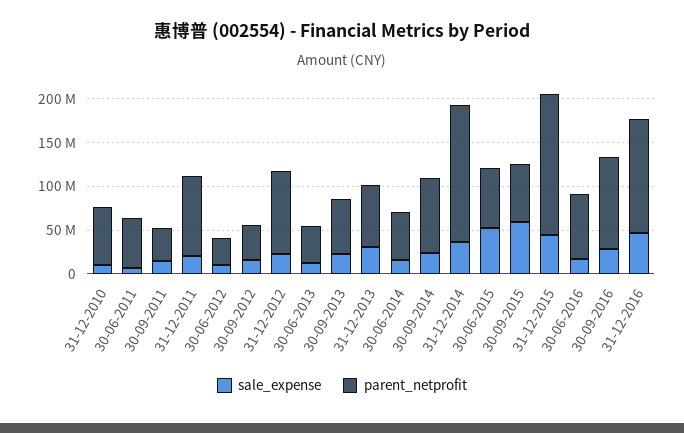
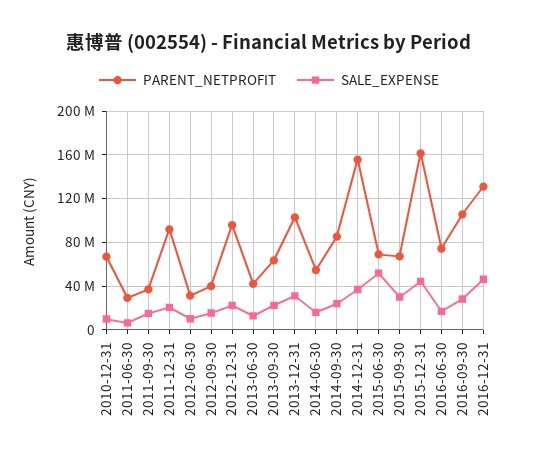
  {
    "sale_expense": {
      "31-12-2010": 10000000,
      "30-06-2011": 10000000,
      "30-09-2011": 20000000,
      "31-12-2011": 20000000,
      "30-06-2012": 10000000,
      "30-09-2012": 20000000,
      "31-12-2012": 20000000,
      "30-06-2013": 10000000,
      "30-09-2013": 20000000,
      "31-12-2013": 30000000,
      "30-06-2014": 20000000,
      "30-09-2014": 20000000,
      "31-12-2014": 40000000,
      "30-06-2015": 50000000,
-     "30-09-2015": 60000000,
+     "30-09-2015": 30000000,
      "31-12-2015": 40000000,
      "30-06-2016": 20000000,
      "30-09-2016": 30000000,
      "31-12-2016": 50000000
    },
    "parent_netprofit": {
      "31-12-2010": 70000000,
-     "30-06-2011": 60000000,
+     "30-06-2011": 30000000,
      "30-09-2011": 40000000,
      "31-12-2011": 90000000,
      "30-06-2012": 30000000,
      "30-09-2012": 40000000,
      "31-12-2012": 100000000,
      "30-06-2013": 40000000,
      "30-09-2013": 60000000,
-     "31-12-2013": 70000000,
+     "31-12-2013": 100000000,
      "30-06-2014": 50000000,
      "30-09-2014": 90000000,
      "31-12-2014": 160000000,
      "30-06-2015": 70000000,
      "30-09-2015": 70000000,
      "31-12-2015": 160000000,
      "30-06-2016": 70000000,
      "30-09-2016": 110000000,
      "31-12-2016": 130000000
    }
  }

